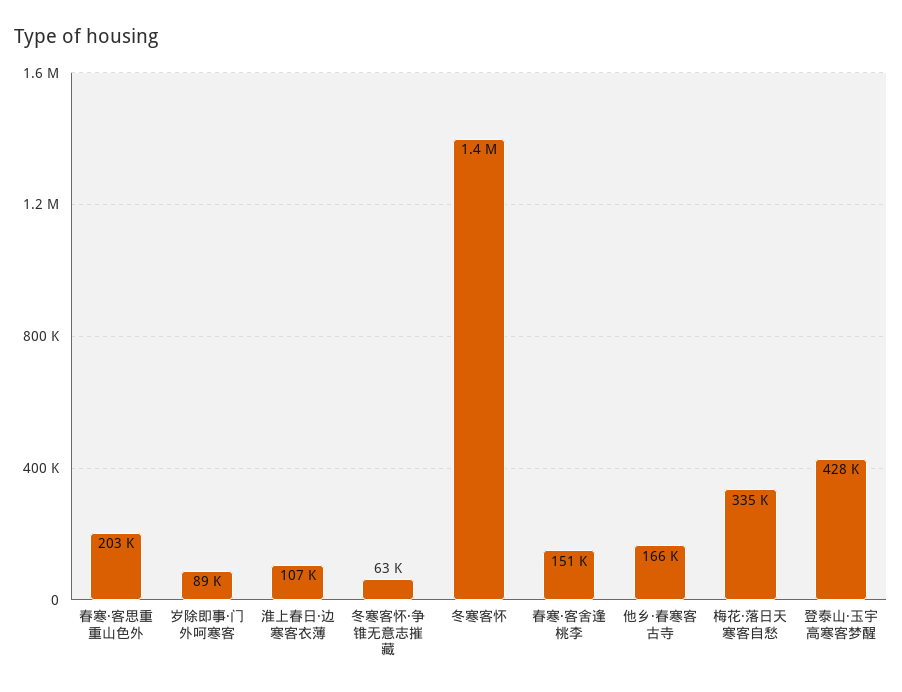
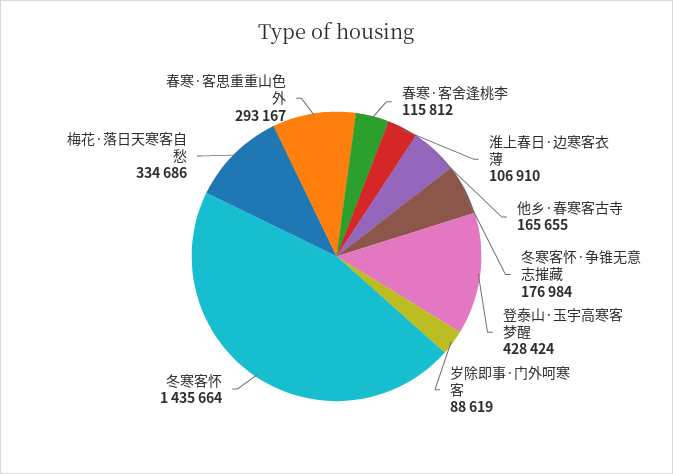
  {
-   "春寒·客思重重山色外": 203000,
+   "春寒·客思重重山色外": 293167,
    "岁除即事·门外呵寒客": 88619,
    "淮上春日·边寒客衣薄": 106910,
-   "冬寒客怀·争锥无意志摧藏": 63000,
+   "冬寒客怀·争锥无意志摧藏": 176984,
    "冬寒客怀": 1435664,
-   "春寒·客舍逢桃李": 151000,
+   "春寒·客舍逢桃李": 115812,
    "他乡·春寒客古寺": 165655,
    "梅花·落日天寒客自愁": 334686,
    "登泰山·玉宇高寒客梦醒": 428424
  }

